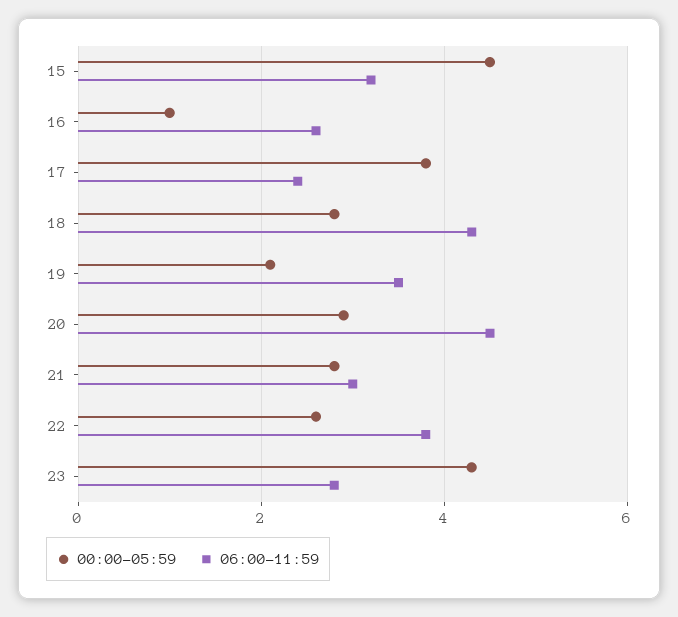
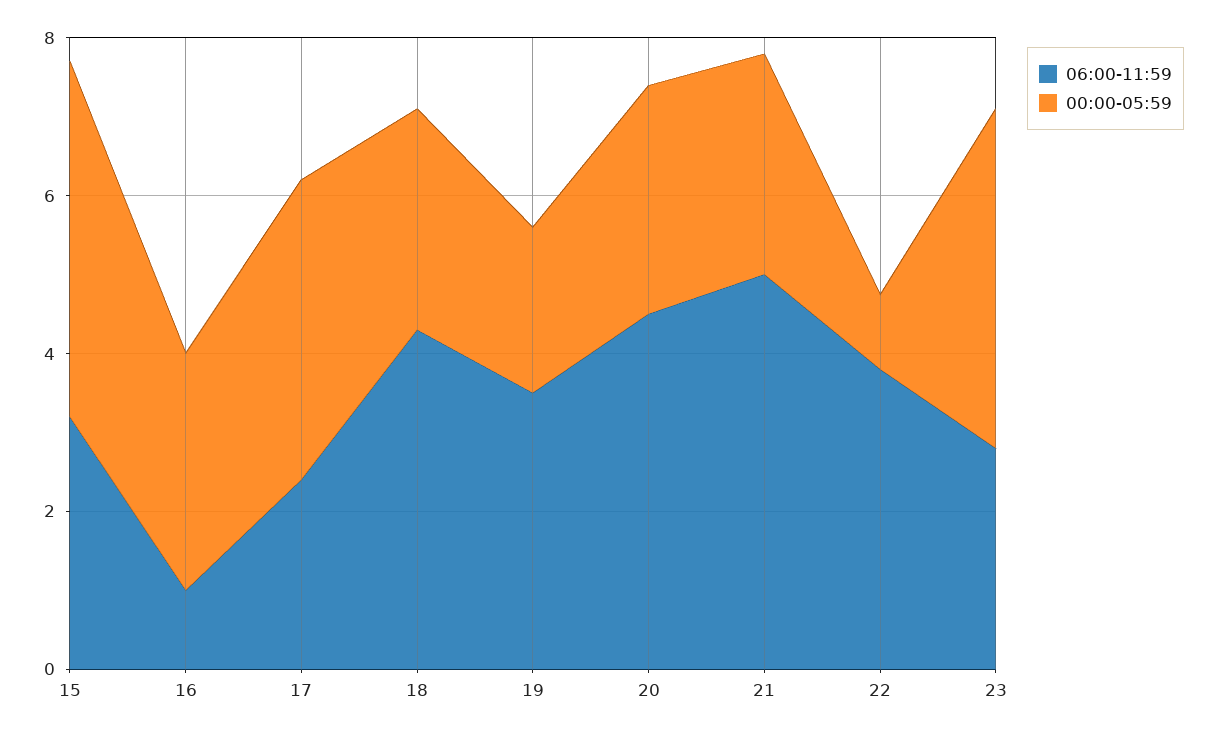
  {
    "00:00-05:59": {
      "15": 4.6,
-     "16": 1,
+     "16": 3,
      "17": 3.8,
      "18": 2.8,
      "19": 2,
      "20": 3,
      "21": 2.8,
-     "22": 2.6,
+     "22": 1,
      "23": 4.4
    },
    "06:00-11:59": {
      "15": 3.2,
-     "16": 2.6,
+     "16": 1,
      "17": 2.4,
      "18": 4.4,
      "19": 3.6,
      "20": 4.6,
-     "21": 3,
+     "21": 5,
      "22": 3.8,
      "23": 2.8
    }
  }

